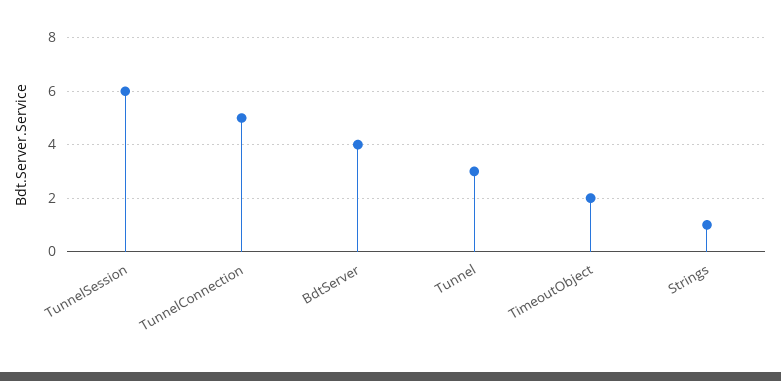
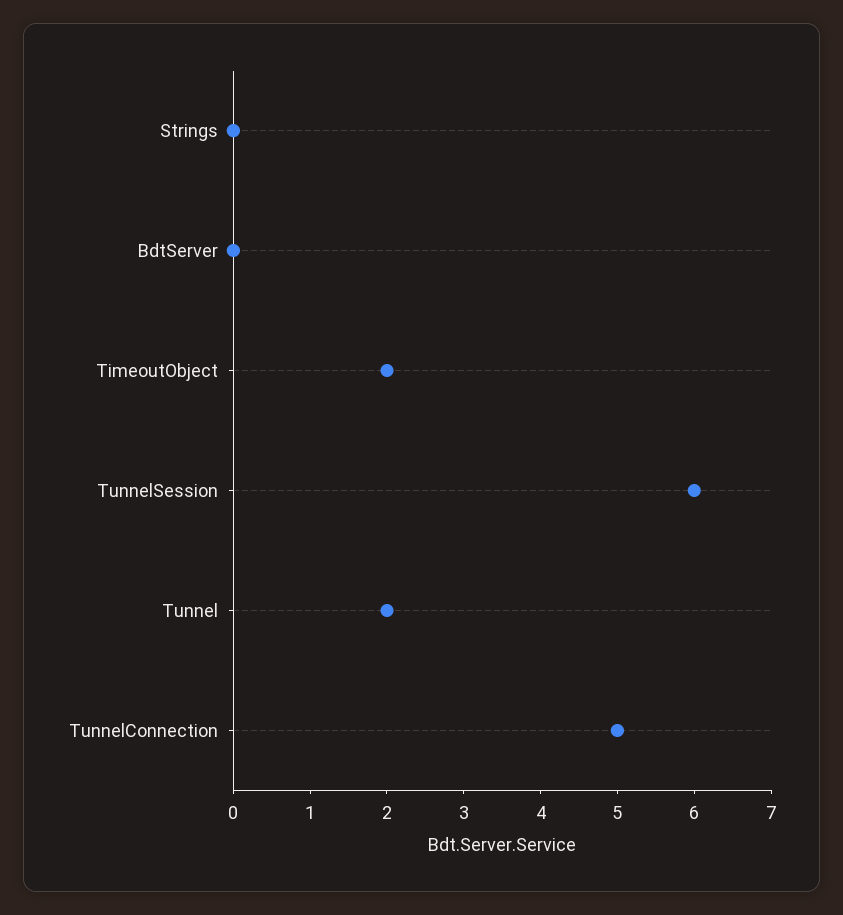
  {
    "TunnelSession": 6,
    "TunnelConnection": 5,
-   "BdtServer": 4,
+   "BdtServer": 0,
-   "Tunnel": 3,
+   "Tunnel": 2,
    "TimeoutObject": 2,
-   "Strings": 1
+   "Strings": 0
  }

